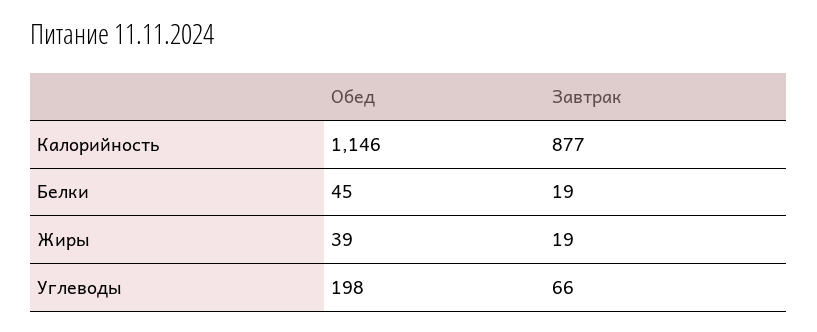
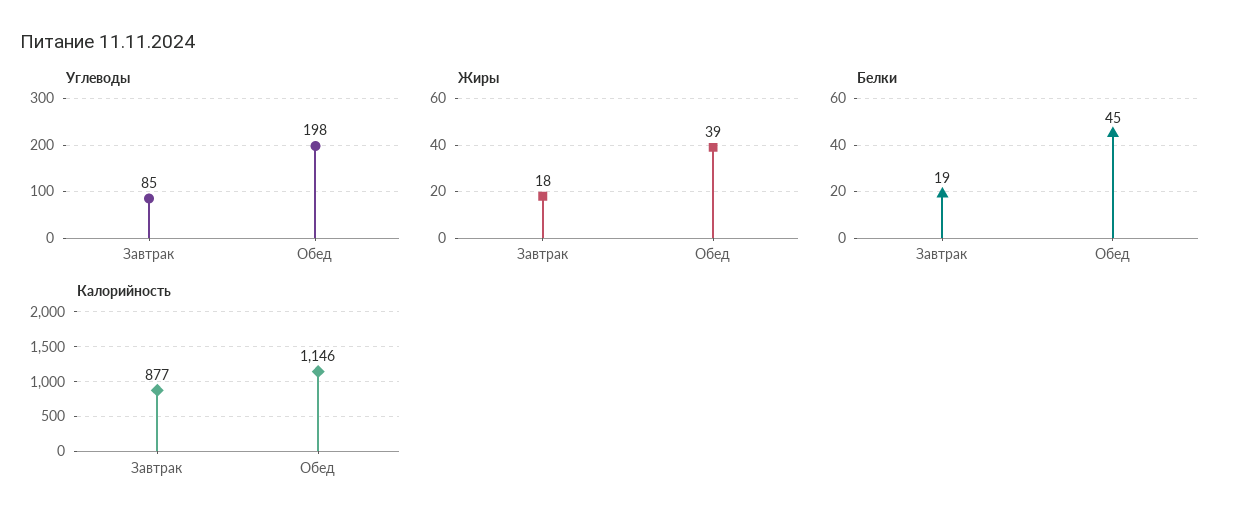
  {
    "Калорийность": {
      "Обед": 1146,
      "Завтрак": 877
    },
    "Белки": {
      "Обед": 45,
      "Завтрак": 19
    },
    "Жиры": {
      "Обед": 39,
-     "Завтрак": 19
+     "Завтрак": 18
    },
    "Углеводы": {
      "Обед": 198,
-     "Завтрак": 66
+     "Завтрак": 85
    }
  }

